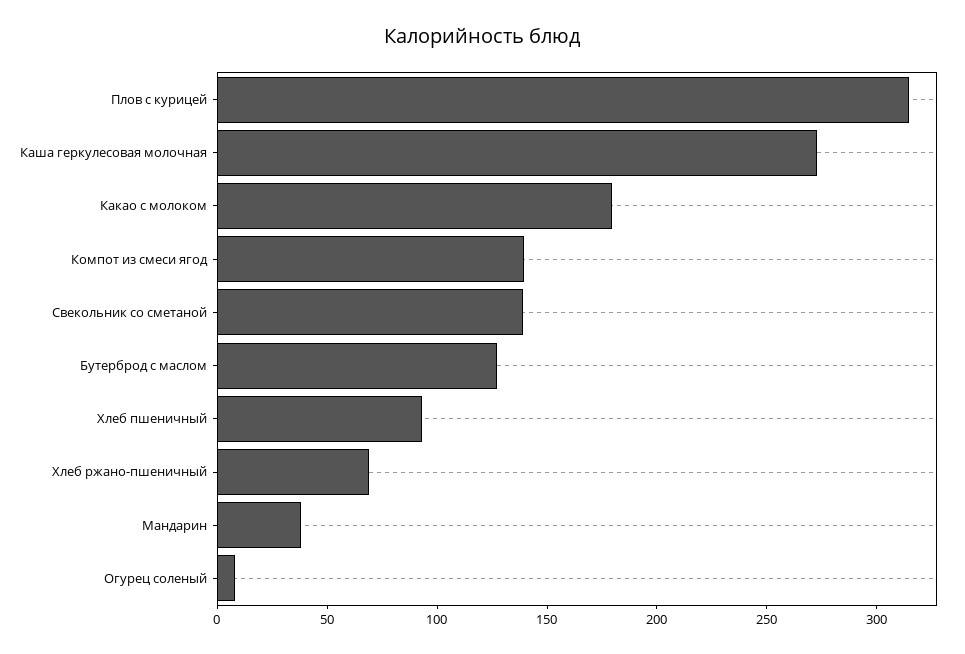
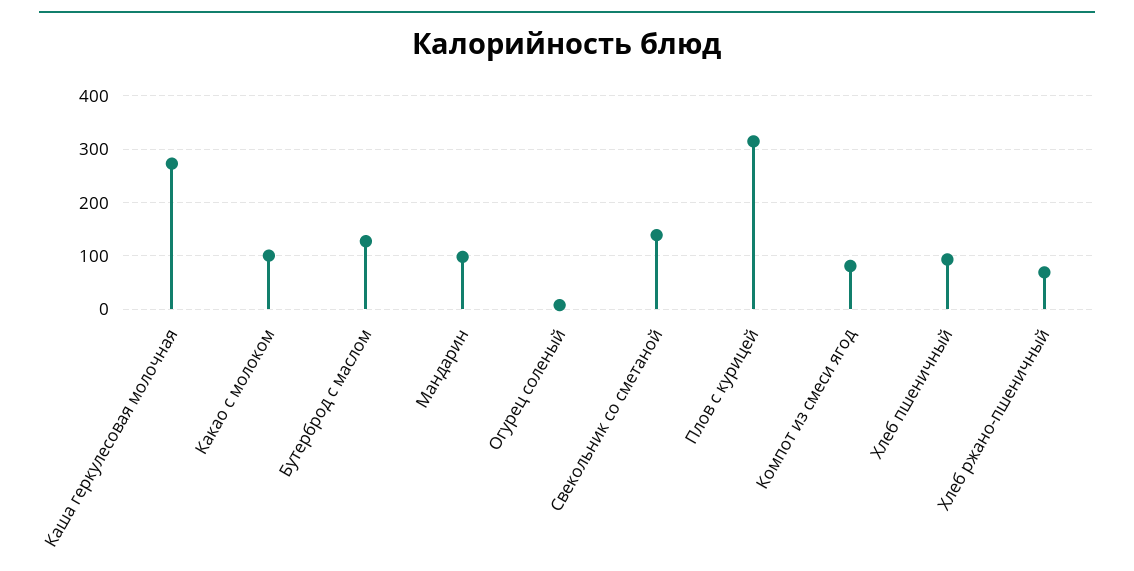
  {
    "Плов с курицей": 310,
    "Каша геркулесовая молочная": 270,
-   "Какао с молоком": 180,
+   "Какао с молоком": 100,
-   "Компот из смеси ягод": 140,
+   "Компот из смеси ягод": 80,
    "Свекольник со сметаной": 140,
    "Бутерброд с маслом": 130,
    "Хлеб пшеничный": 90,
    "Хлеб ржано-пшеничный": 70,
-   "Мандарин": 40,
+   "Мандарин": 100,
    "Огурец соленый": 10
  }

